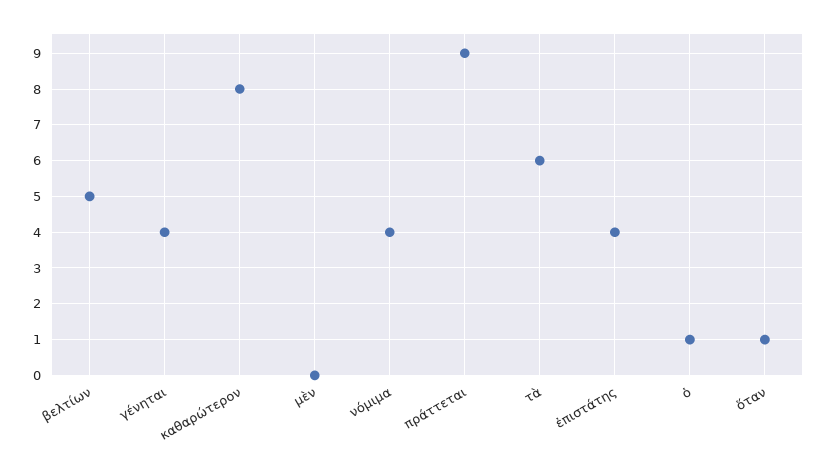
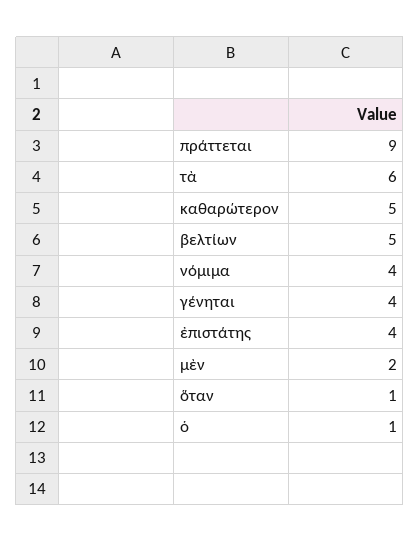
  {
    "βελτίων": 5,
    "γένηται": 4,
-   "καθαρώτερον": 8,
+   "καθαρώτερον": 5,
-   "μὲν": 0,
+   "μὲν": 2,
    "νόμιμα": 4,
    "πράττεται": 9,
    "τὰ": 6,
    "ἐπιστάτης": 4,
    "ὁ": 1,
    "ὅταν": 1
  }

